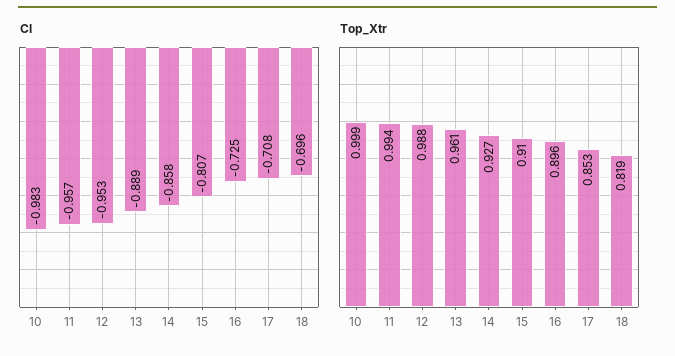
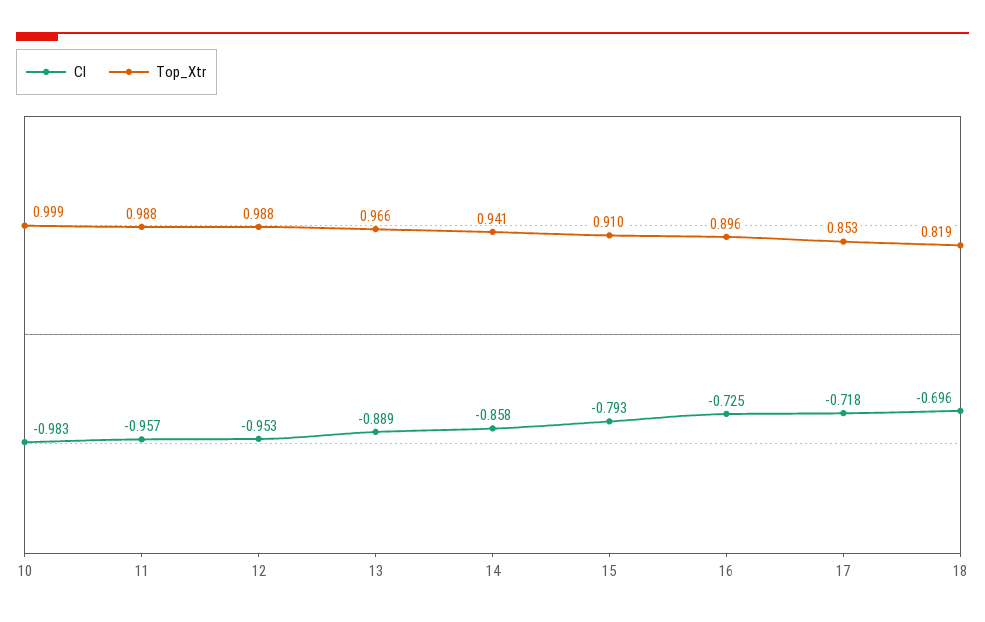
  {
    "Cl": {
      "10": -0.983,
      "11": -0.957,
      "12": -0.953,
      "13": -0.889,
      "14": -0.858,
-     "15": -0.807,
+     "15": -0.793,
      "16": -0.725,
-     "17": -0.708,
+     "17": -0.718,
      "18": -0.696
    },
    "Top_Xtr": {
      "10": 0.999,
-     "11": 0.994,
+     "11": 0.988,
      "12": 0.988,
-     "13": 0.961,
+     "13": 0.966,
-     "14": 0.927,
+     "14": 0.941,
      "15": 0.91,
      "16": 0.896,
      "17": 0.853,
      "18": 0.819
    }
  }

